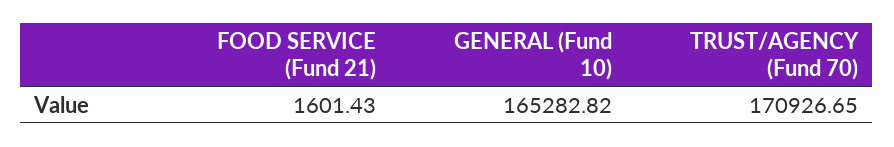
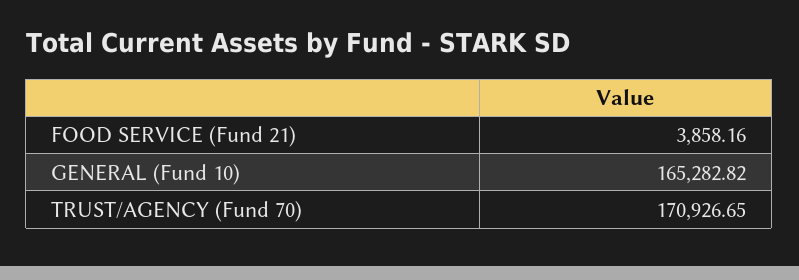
  {
-   "FOOD SERVICE (Fund 21)": 1601.43,
+   "FOOD SERVICE (Fund 21)": 3858.16,
    "GENERAL (Fund 10)": 165282.82,
    "TRUST/AGENCY (Fund 70)": 170926.65
  }

